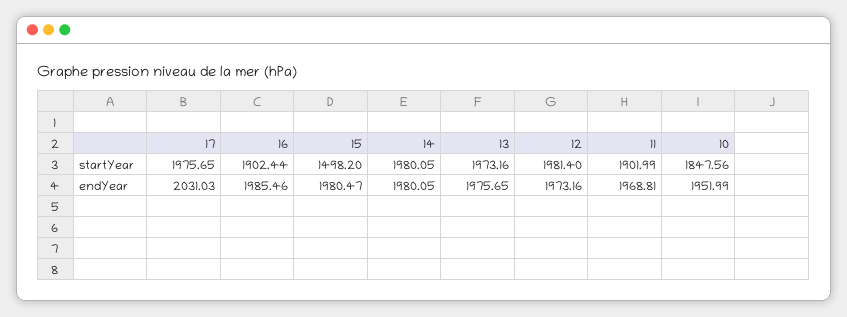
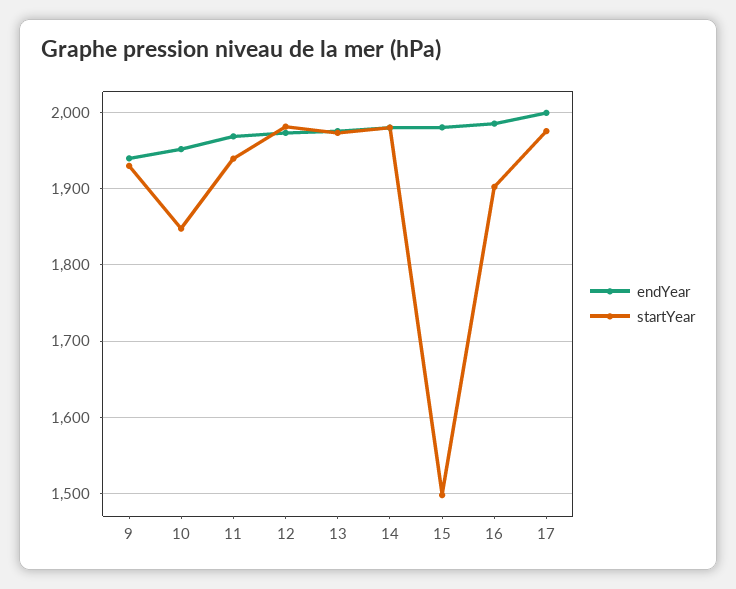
  {
    "startYear": {
      "17": 1975.65,
      "16": 1902.44,
      "15": 1498.2,
      "14": 1980.05,
      "13": 1973.16,
      "12": 1981.4,
-     "11": 1901.99,
+     "11": 1940,
-     "10": 1847.56
+     "10": 1847.56,
+     "9": 1930
    },
    "endYear": {
-     "17": 2031.03,
+     "17": 2000,
      "16": 1985.46,
      "15": 1980.47,
      "14": 1980.05,
      "13": 1975.65,
      "12": 1973.16,
      "11": 1968.81,
-     "10": 1951.99
+     "10": 1951.99,
+     "9": 1940
    }
  }

